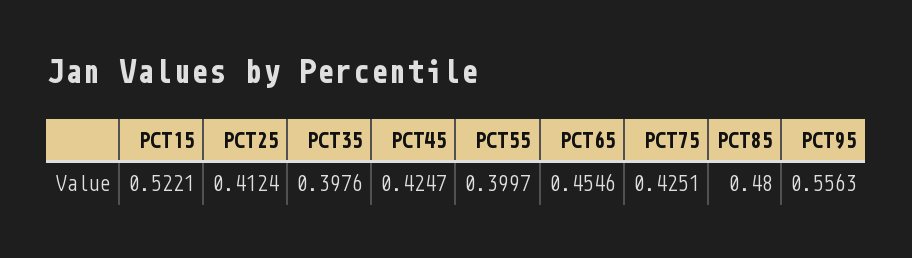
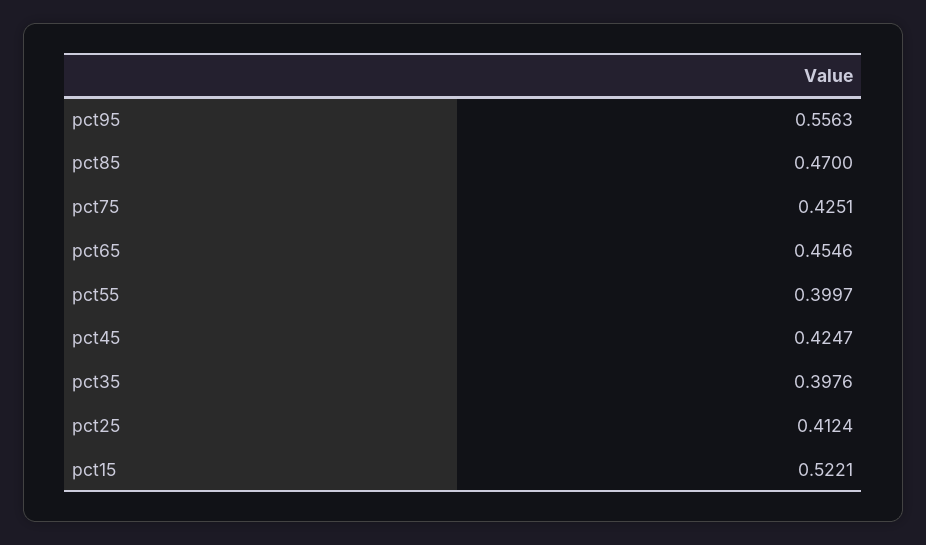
  {
    "PCT15": 0.5221,
    "PCT25": 0.4124,
    "PCT35": 0.3976,
    "PCT45": 0.4247,
    "PCT55": 0.3997,
    "PCT65": 0.4546,
    "PCT75": 0.4251,
-   "PCT85": 0.48,
+   "PCT85": 0.47,
    "PCT95": 0.5563
  }

